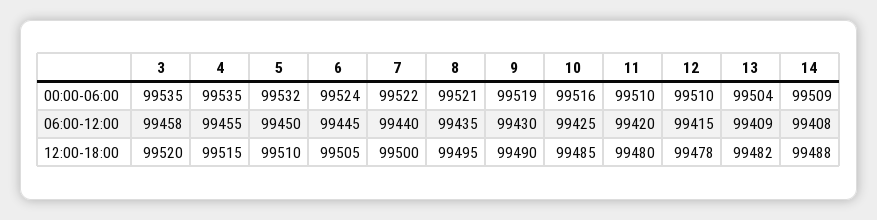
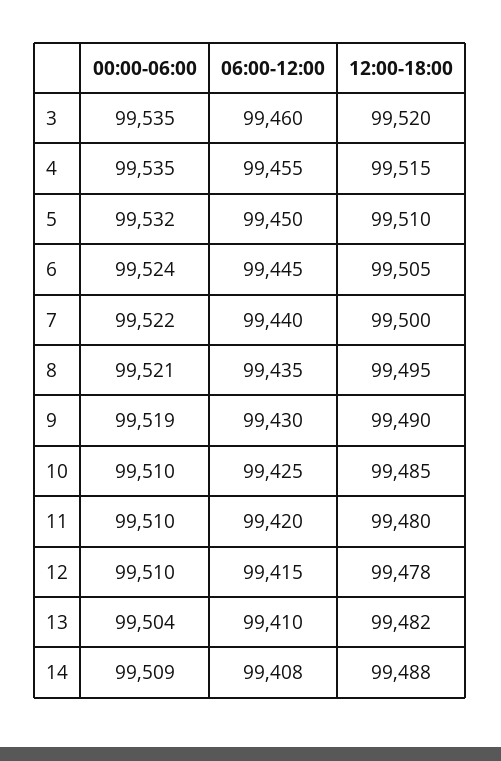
  {
    "3": {
      "00:00-06:00": 99535,
-     "06:00-12:00": 99458,
+     "06:00-12:00": 99460,
      "12:00-18:00": 99520
    },
    "4": {
      "00:00-06:00": 99535,
      "06:00-12:00": 99455,
      "12:00-18:00": 99515
    },
    "5": {
      "00:00-06:00": 99532,
      "06:00-12:00": 99450,
      "12:00-18:00": 99510
    },
    "6": {
      "00:00-06:00": 99524,
      "06:00-12:00": 99445,
      "12:00-18:00": 99505
    },
    "7": {
      "00:00-06:00": 99522,
      "06:00-12:00": 99440,
      "12:00-18:00": 99500
    },
    "8": {
      "00:00-06:00": 99521,
      "06:00-12:00": 99435,
      "12:00-18:00": 99495
    },
    "9": {
      "00:00-06:00": 99519,
      "06:00-12:00": 99430,
      "12:00-18:00": 99490
    },
    "10": {
-     "00:00-06:00": 99516,
+     "00:00-06:00": 99510,
      "06:00-12:00": 99425,
      "12:00-18:00": 99485
    },
    "11": {
      "00:00-06:00": 99510,
      "06:00-12:00": 99420,
      "12:00-18:00": 99480
    },
    "12": {
      "00:00-06:00": 99510,
      "06:00-12:00": 99415,
      "12:00-18:00": 99478
    },
    "13": {
      "00:00-06:00": 99504,
-     "06:00-12:00": 99409,
+     "06:00-12:00": 99410,
      "12:00-18:00": 99482
    },
    "14": {
      "00:00-06:00": 99509,
      "06:00-12:00": 99408,
      "12:00-18:00": 99488
    }
  }

